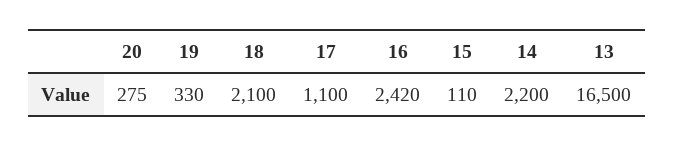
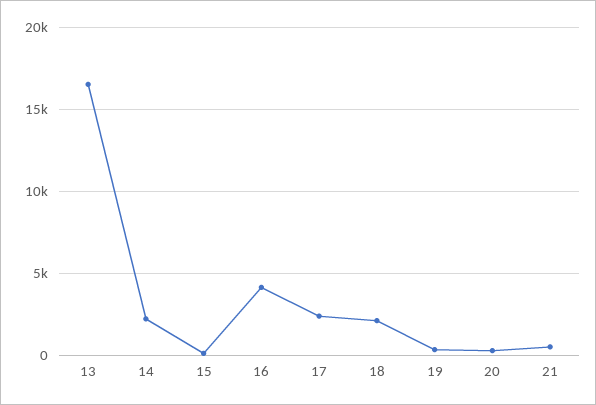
  {
    "20": 275,
    "19": 330,
    "18": 2100,
-   "17": 1100,
+   "17": 2500,
-   "16": 2420,
+   "16": 4000,
    "15": 110,
    "14": 2200,
-   "13": 16500
+   "13": 16500,
+   "21": 500
  }

